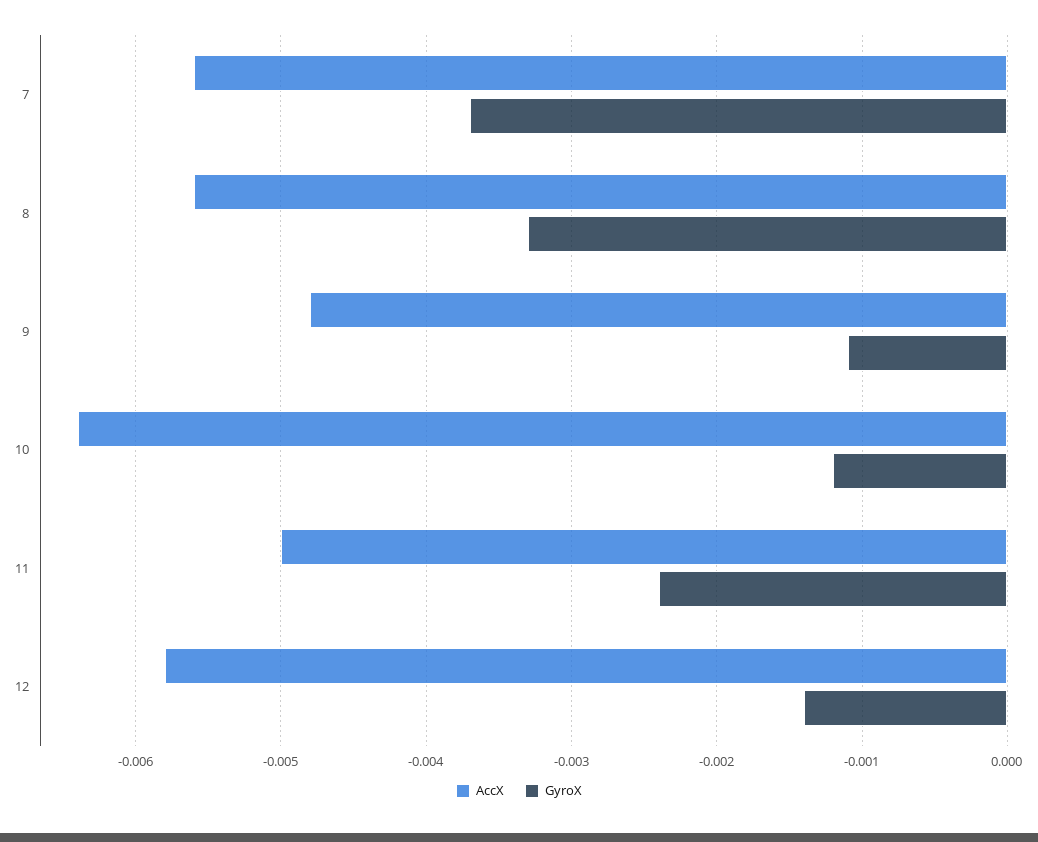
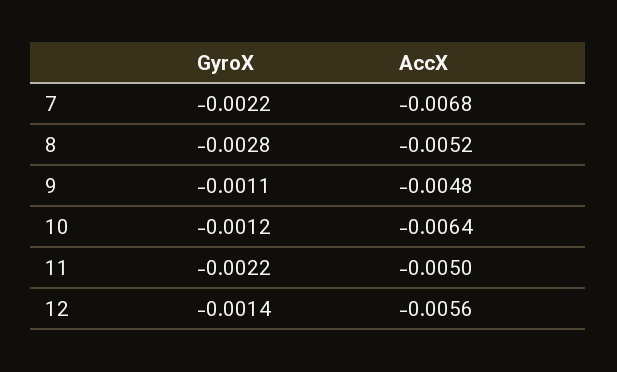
  {
    "AccX": {
-     "7": -0.0056,
+     "7": -0.0068,
-     "8": -0.0056,
+     "8": -0.0052,
      "9": -0.0048,
      "10": -0.0064,
      "11": -0.005,
-     "12": -0.0058
+     "12": -0.0056
    },
    "GyroX": {
-     "7": -0.0037,
+     "7": -0.0022,
-     "8": -0.0033,
+     "8": -0.0028,
      "9": -0.0011,
      "10": -0.0012,
-     "11": -0.0024,
+     "11": -0.0022,
      "12": -0.0014
    }
  }

